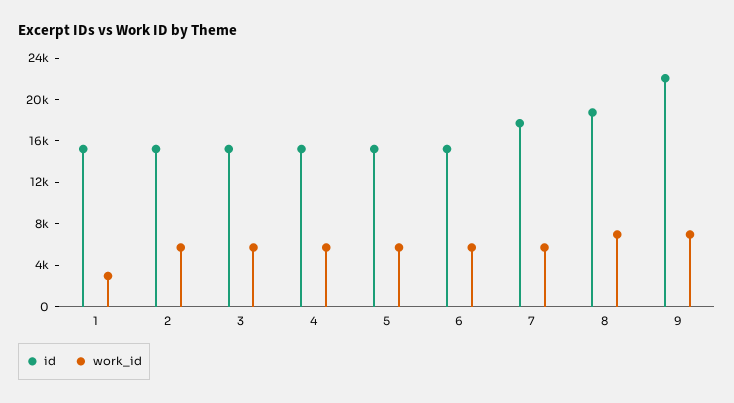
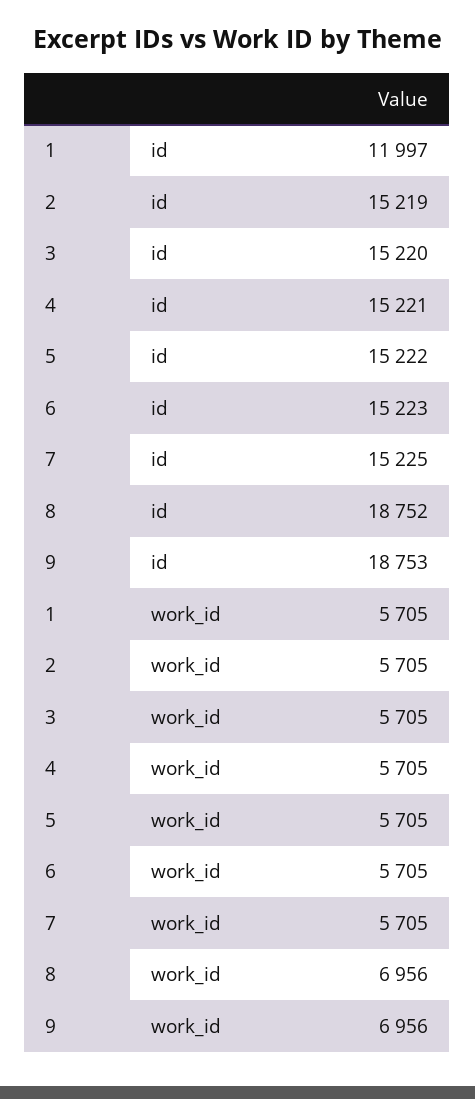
  {
    "id": {
-     "1": 15000,
+     "1": 11997,
      "2": 15219,
      "3": 15220,
      "4": 15221,
      "5": 15222,
      "6": 15223,
-     "7": 18000,
+     "7": 15225,
      "8": 18752,
-     "9": 22000
+     "9": 18753
    },
    "work_id": {
-     "1": 3000,
+     "1": 5705,
      "2": 5705,
      "3": 5705,
      "4": 5705,
      "5": 5705,
      "6": 5705,
      "7": 5705,
      "8": 6956,
      "9": 6956
    }
  }

